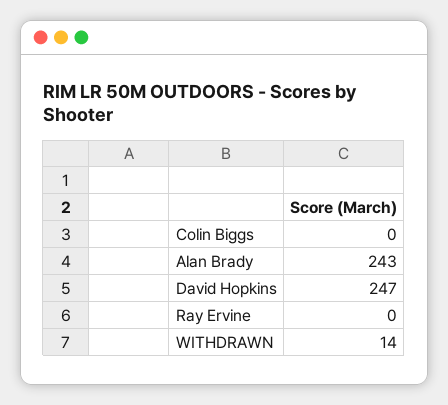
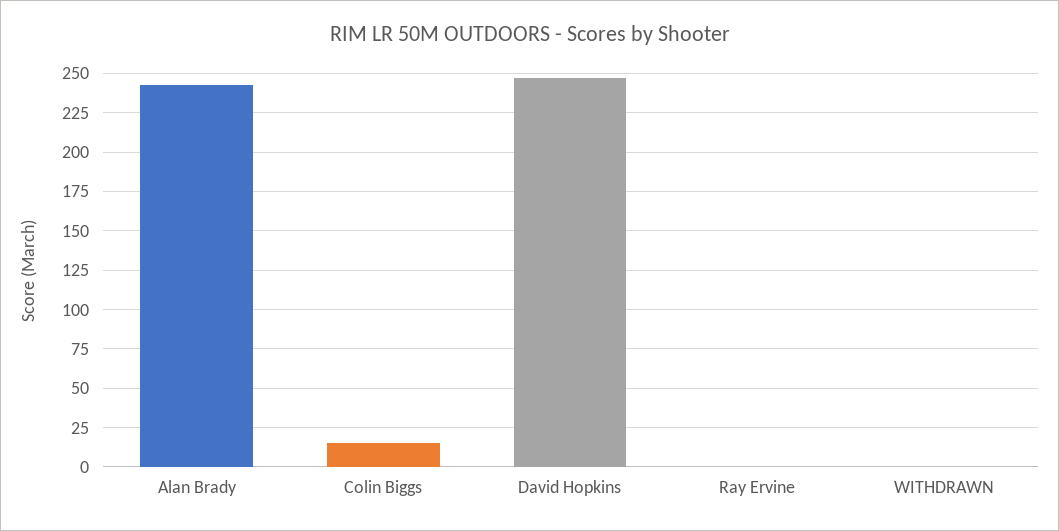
  {
-   "Colin Biggs": 0,
+   "Colin Biggs": 15,
    "Alan Brady": 243,
    "David Hopkins": 247,
    "Ray Ervine": 0,
-   "WITHDRAWN": 14
+   "WITHDRAWN": 0
  }

